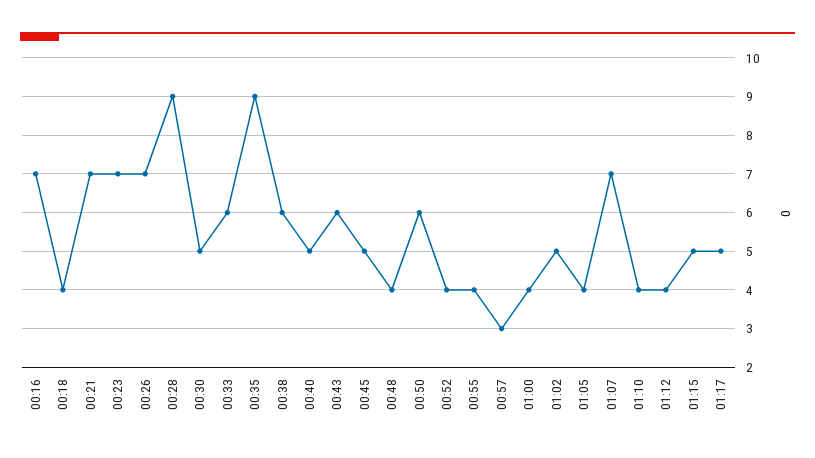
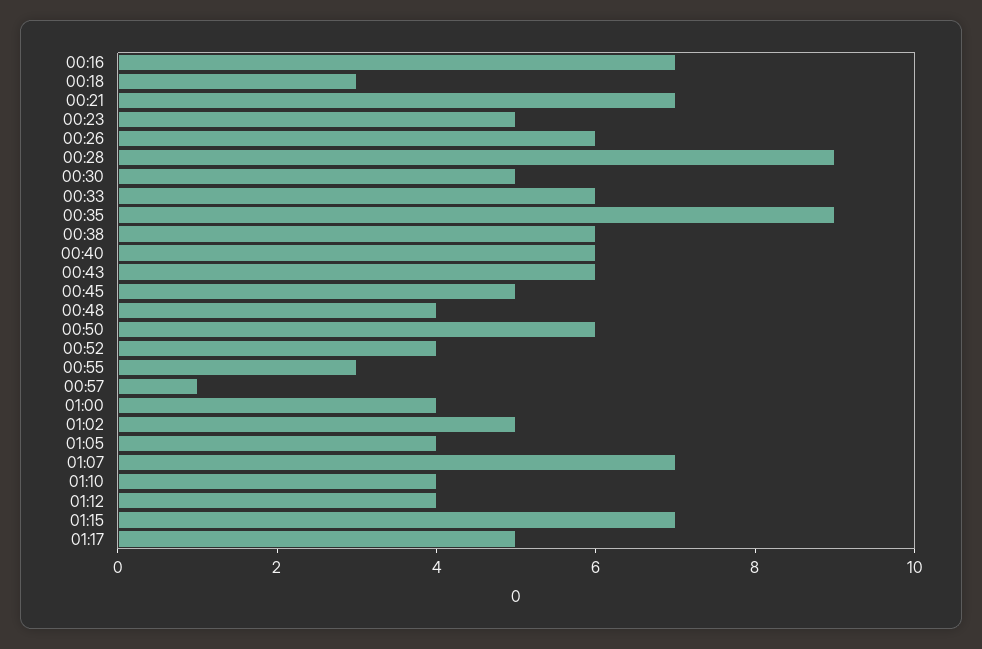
  {
    "00:16": 7,
-   "00:18": 4,
+   "00:18": 3,
    "00:21": 7,
-   "00:23": 7,
+   "00:23": 5,
-   "00:26": 7,
+   "00:26": 6,
    "00:28": 9,
    "00:30": 5,
    "00:33": 6,
    "00:35": 9,
    "00:38": 6,
-   "00:40": 5,
+   "00:40": 6,
    "00:43": 6,
    "00:45": 5,
    "00:48": 4,
    "00:50": 6,
    "00:52": 4,
-   "00:55": 4,
+   "00:55": 3,
-   "00:57": 3,
+   "00:57": 1,
    "01:00": 4,
    "01:02": 5,
    "01:05": 4,
    "01:07": 7,
    "01:10": 4,
    "01:12": 4,
-   "01:15": 5,
+   "01:15": 7,
    "01:17": 5
  }

